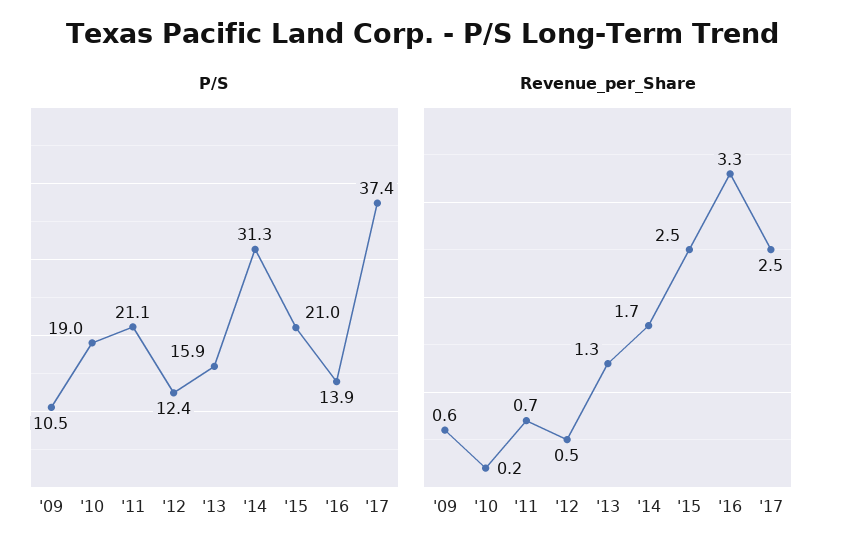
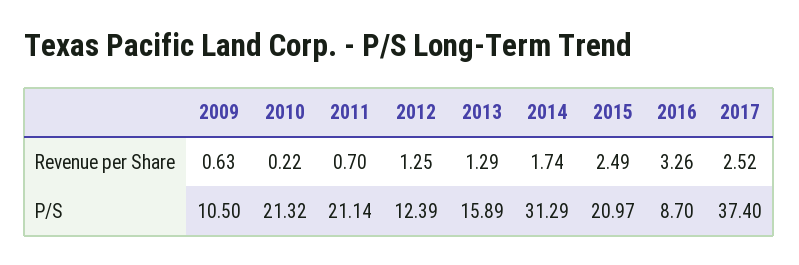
  {
    "P/S": {
      "'09": 10.5,
-     "'10": 19,
+     "'10": 21.32,
      "'11": 21.14,
      "'12": 12.39,
      "'13": 15.89,
      "'14": 31.29,
      "'15": 20.97,
-     "'16": 13.9,
+     "'16": 8.7,
      "'17": 37.4
    },
    "Revenue_per_Share": {
      "'09": 0.63,
      "'10": 0.22,
      "'11": 0.7,
-     "'12": 0.5,
+     "'12": 1.25,
      "'13": 1.29,
      "'14": 1.74,
      "'15": 2.49,
      "'16": 3.26,
      "'17": 2.52
    }
  }

